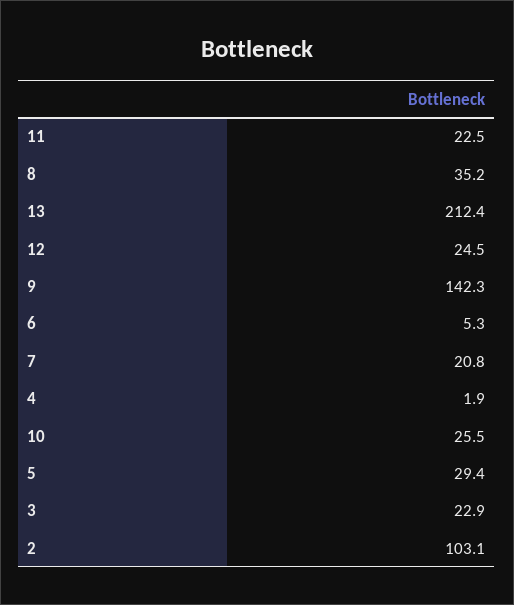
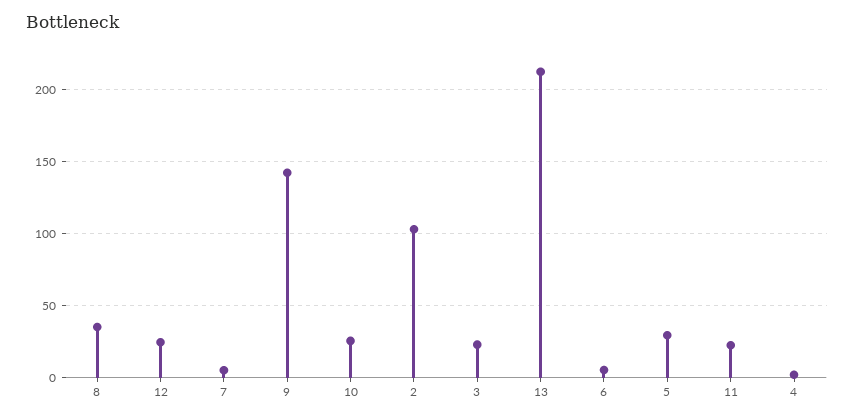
  {
    "11": 22.5,
    "8": 35.2,
    "13": 212.4,
    "12": 24.5,
    "9": 142.3,
    "6": 5.3,
-   "7": 20.8,
+   "7": 5,
    "4": 1.9,
    "10": 25.5,
    "5": 29.4,
    "3": 22.9,
    "2": 103.1
  }

